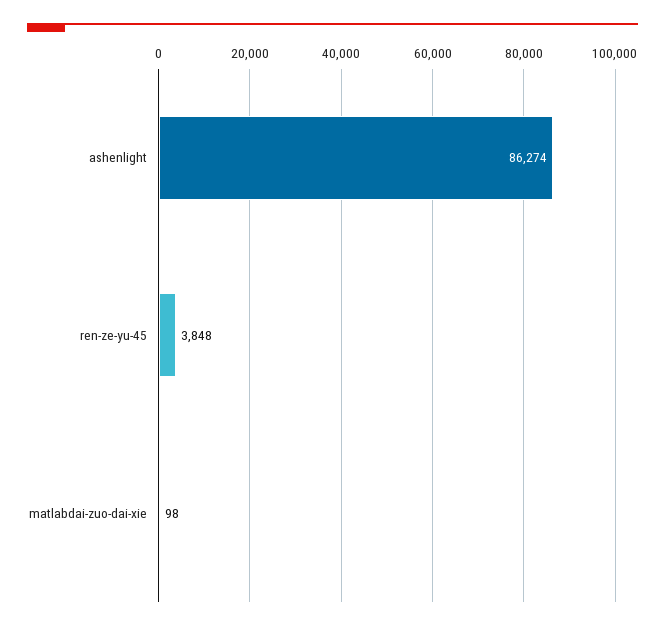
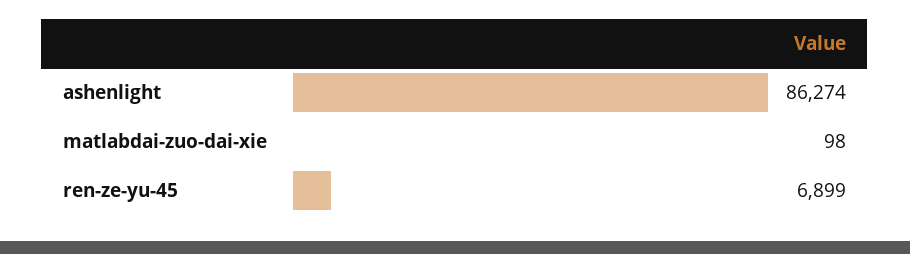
  {
    "ashenlight": 86274,
-   "ren-ze-yu-45": 3848,
+   "ren-ze-yu-45": 6899,
    "matlabdai-zuo-dai-xie": 98
  }

